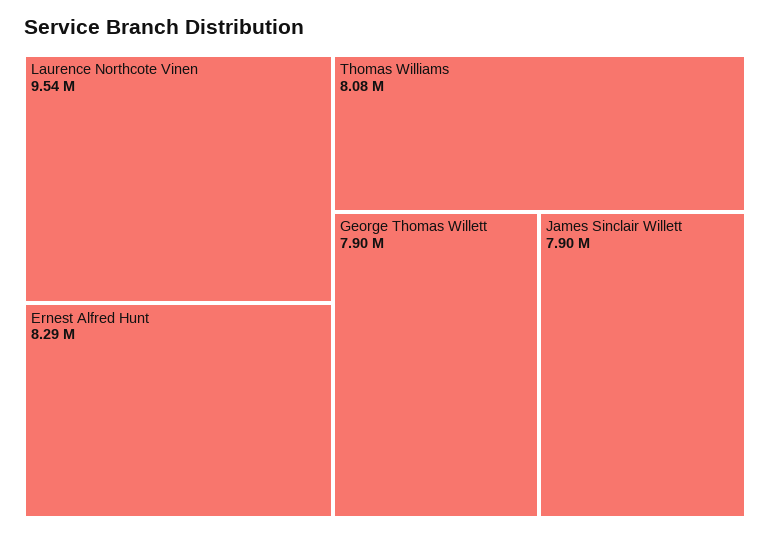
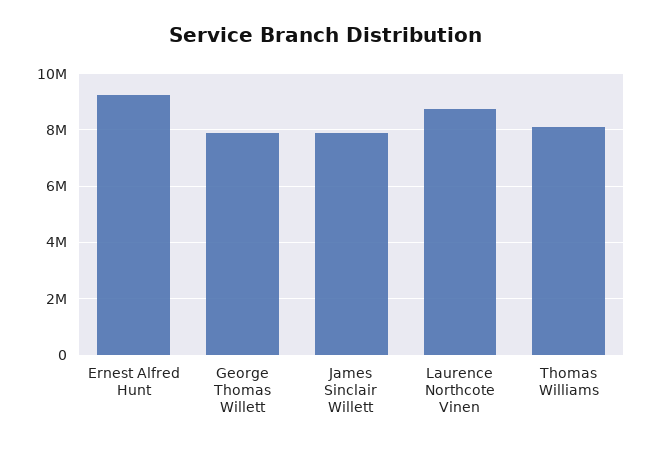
  {
-   "Laurence Northcote Vinen": 9540000,
+   "Laurence Northcote Vinen": 8750000,
-   "Ernest Alfred Hunt": 8290000,
+   "Ernest Alfred Hunt": 9250000,
    "Thomas Williams": 8080000,
    "George Thomas Willett": 7900000,
    "James Sinclair Willett": 7900000
  }

